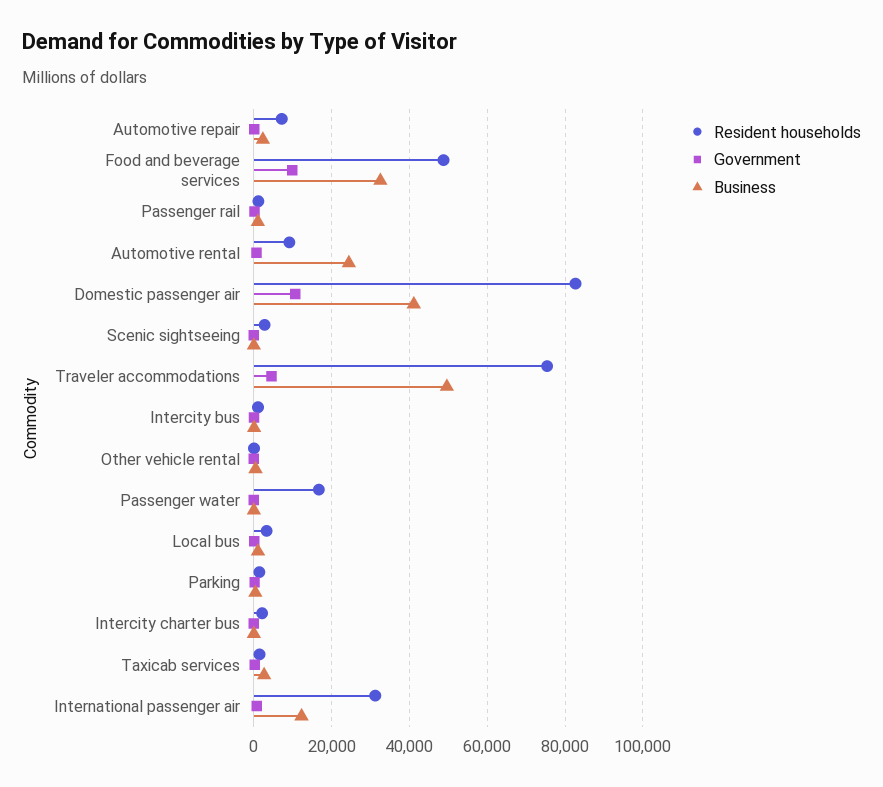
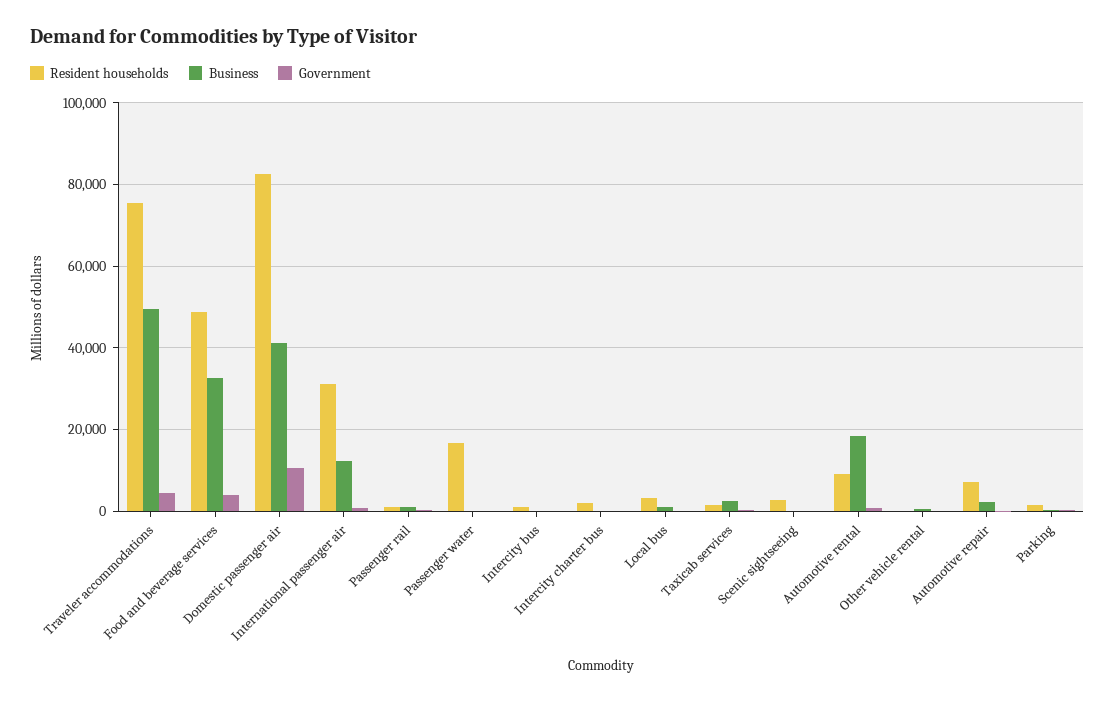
  {
    "Resident households": {
      "Automotive repair": 8000,
      "Food and beverage services": 48000,
      "Passenger rail": 2000,
      "Automotive rental": 10000,
      "Domestic passenger air": 82000,
      "Scenic sightseeing": 2000,
      "Traveler accommodations": 76000,
      "Intercity bus": 2000,
      "Other vehicle rental": 0,
      "Passenger water": 16000,
      "Local bus": 4000,
      "Parking": 2000,
      "Intercity charter bus": 2000,
      "Taxicab services": 2000,
      "International passenger air": 32000
    },
    "Government": {
      "Automotive repair": 0,
-     "Food and beverage services": 10000,
+     "Food and beverage services": 4000,
      "Passenger rail": 0,
      "Automotive rental": 0,
      "Domestic passenger air": 10000,
      "Scenic sightseeing": 0,
      "Traveler accommodations": 4000,
      "Intercity bus": 0,
      "Other vehicle rental": 0,
      "Passenger water": 0,
      "Local bus": 0,
      "Parking": 0,
      "Intercity charter bus": 0,
      "Taxicab services": 0,
      "International passenger air": 0
    },
    "Business": {
      "Automotive repair": 2000,
      "Food and beverage services": 32000,
      "Passenger rail": 2000,
-     "Automotive rental": 24000,
+     "Automotive rental": 18000,
      "Domestic passenger air": 42000,
      "Scenic sightseeing": 0,
      "Traveler accommodations": 50000,
      "Intercity bus": 0,
      "Other vehicle rental": 0,
      "Passenger water": 0,
      "Local bus": 2000,
      "Parking": 0,
      "Intercity charter bus": 0,
      "Taxicab services": 2000,
      "International passenger air": 12000
    }
  }

